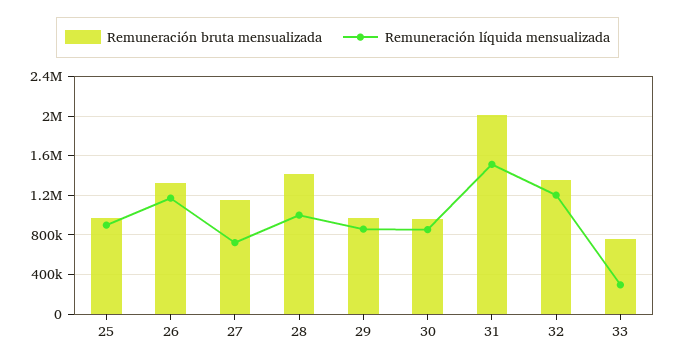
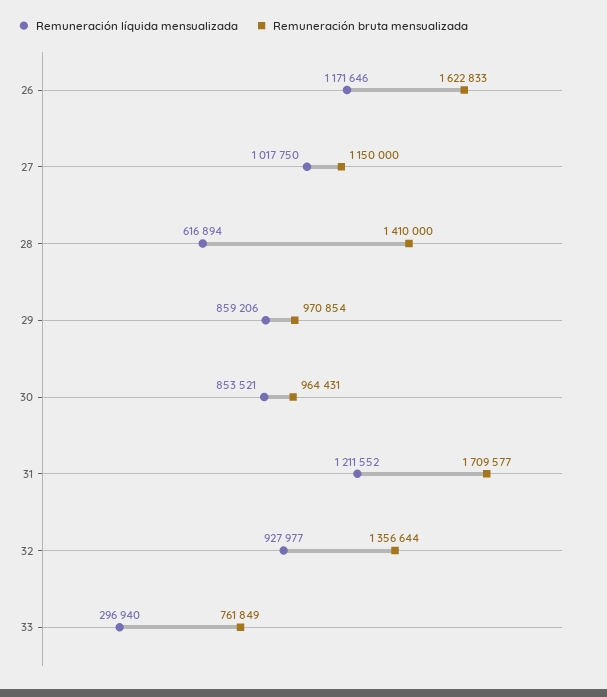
  {
    "Remuneración bruta mensualizada": {
-     "25": 1000000,
-     "26": 1300000,
+     "26": 1622833,
      "27": 1150000,
      "28": 1410000,
      "29": 970854,
      "30": 964431,
-     "31": 2000000,
+     "31": 1709577,
      "32": 1356644,
      "33": 761849
    },
    "Remuneración líquida mensualizada": {
-     "25": 900000,
      "26": 1171646,
-     "27": 700000,
+     "27": 1017750,
-     "28": 1000000,
+     "28": 616894,
      "29": 859206,
      "30": 853521,
-     "31": 1500000,
+     "31": 1211552,
-     "32": 1200000,
+     "32": 927977,
      "33": 296940
    }
  }

